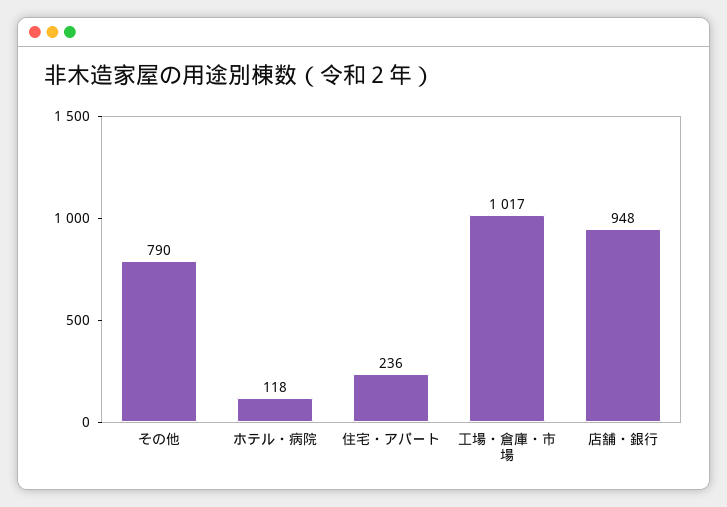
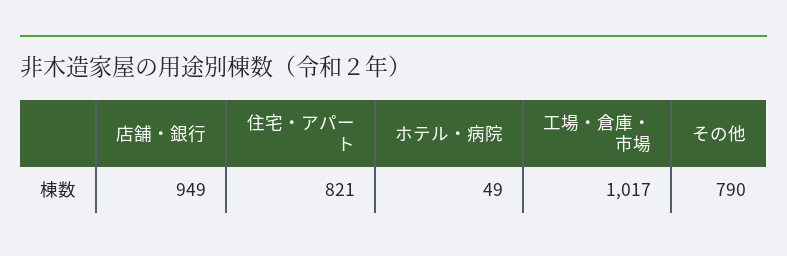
  {
    "その他": 790,
-   "ホテル・病院": 118,
+   "ホテル・病院": 49,
-   "住宅・アパート": 236,
+   "住宅・アパート": 821,
    "工場・倉庫・市場": 1017,
-   "店舗・銀行": 948
+   "店舗・銀行": 949
  }

